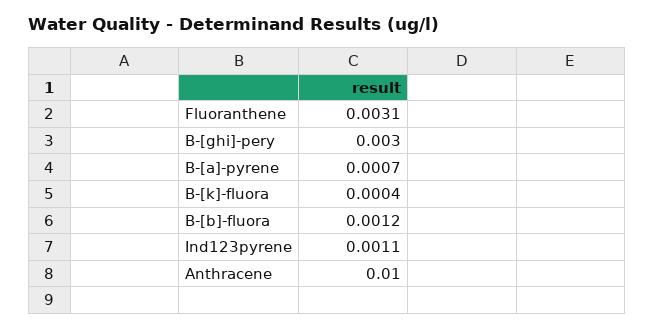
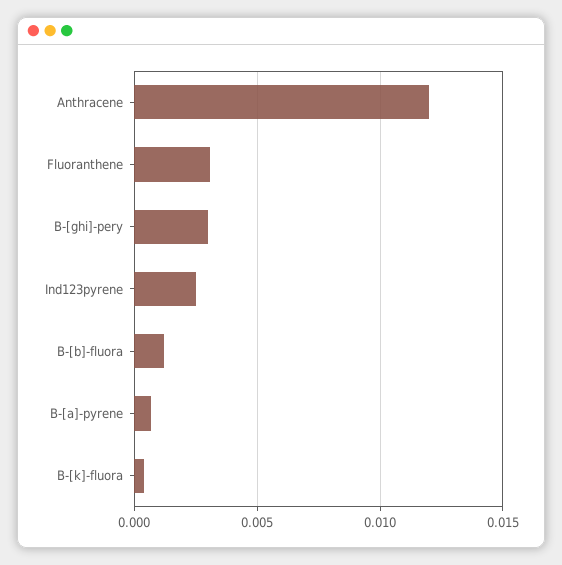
  {
    "Fluoranthene": 0.0031,
    "B-[ghi]-pery": 0.003,
    "B-[a]-pyrene": 0.0007,
    "B-[k]-fluora": 0.0004,
    "B-[b]-fluora": 0.0012,
-   "Ind123pyrene": 0.0011,
+   "Ind123pyrene": 0.0025,
-   "Anthracene": 0.01
+   "Anthracene": 0.012
  }

